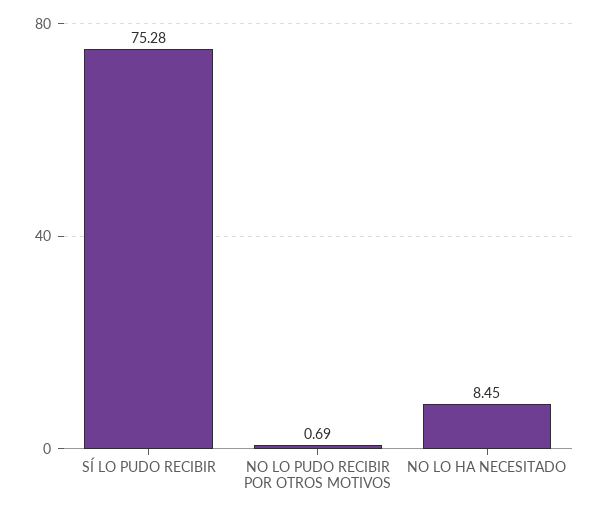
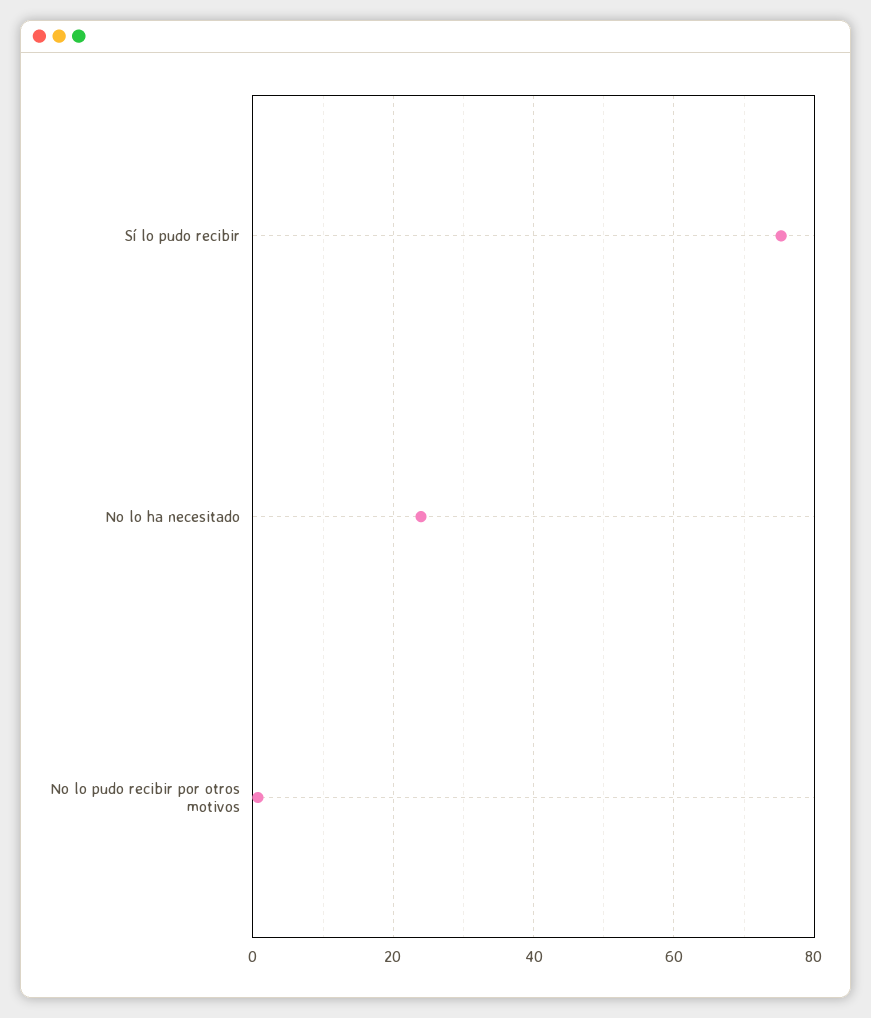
  {
    "SÍ LO PUDO RECIBIR": 75.28,
    "NO LO PUDO RECIBIR POR OTROS MOTIVOS": 0.69,
-   "NO LO HA NECESITADO": 8.45
+   "NO LO HA NECESITADO": 24
  }

